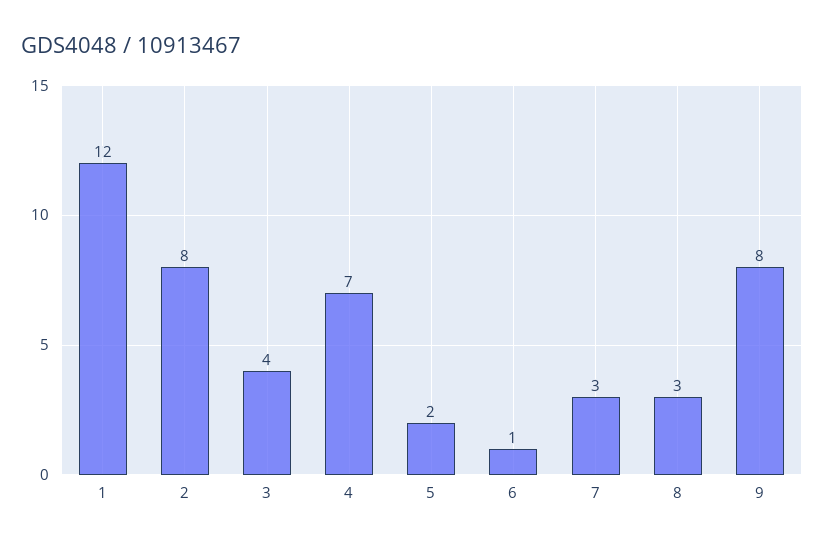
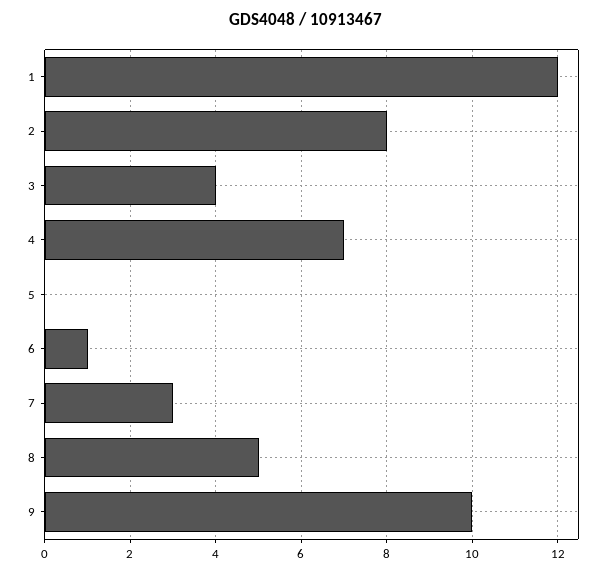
  {
    "1": 12,
    "2": 8,
    "3": 4,
    "4": 7,
-   "5": 2,
+   "5": 0,
    "6": 1,
    "7": 3,
-   "8": 3,
+   "8": 5,
-   "9": 8
+   "9": 10
  }

